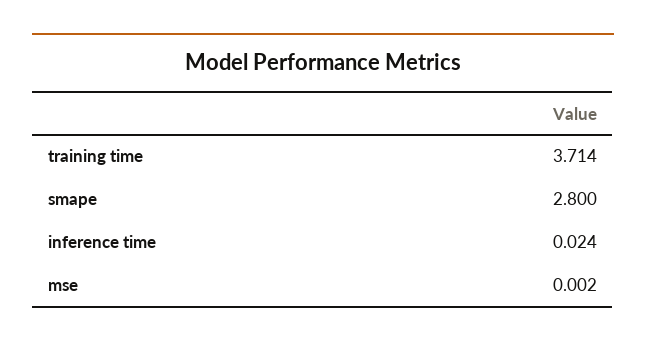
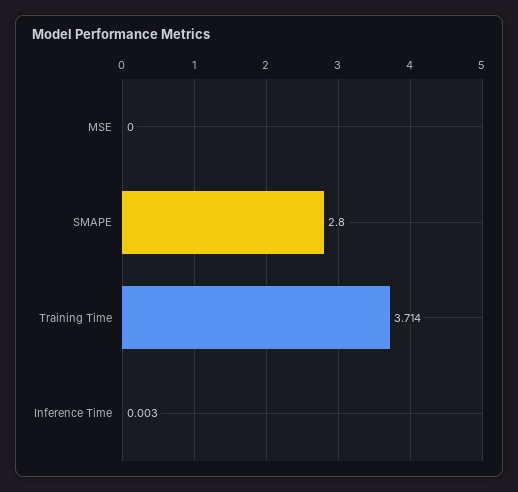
  {
    "training time": 3.714,
    "smape": 2.8,
-   "inference time": 0.024,
+   "inference time": 0.003,
-   "mse": 0.002
+   "mse": 0
  }

